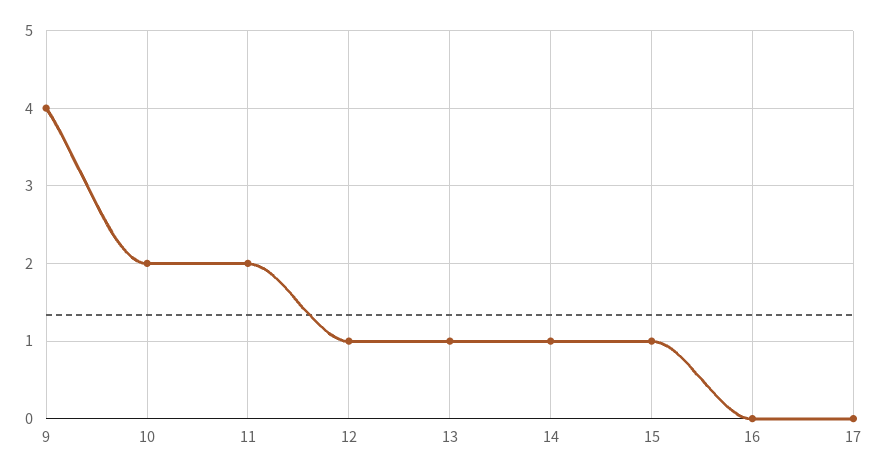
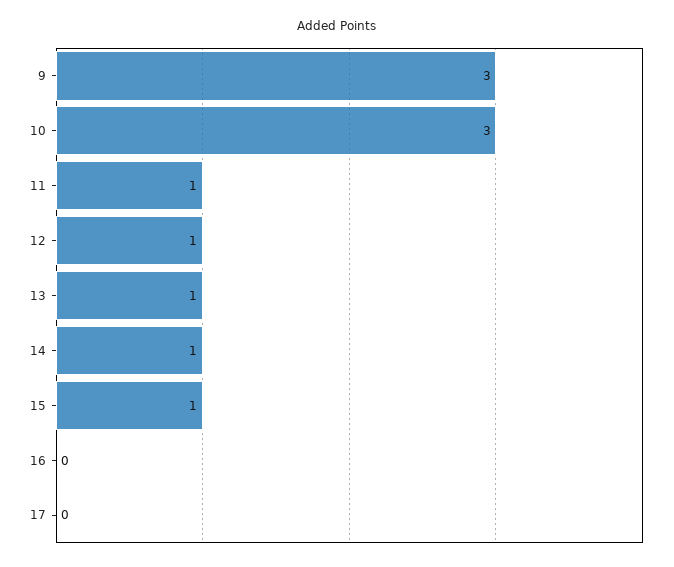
  {
-   "9": 4,
+   "9": 3,
-   "10": 2,
+   "10": 3,
-   "11": 2,
+   "11": 1,
    "12": 1,
    "13": 1,
    "14": 1,
    "15": 1,
    "16": 0,
    "17": 0
  }

